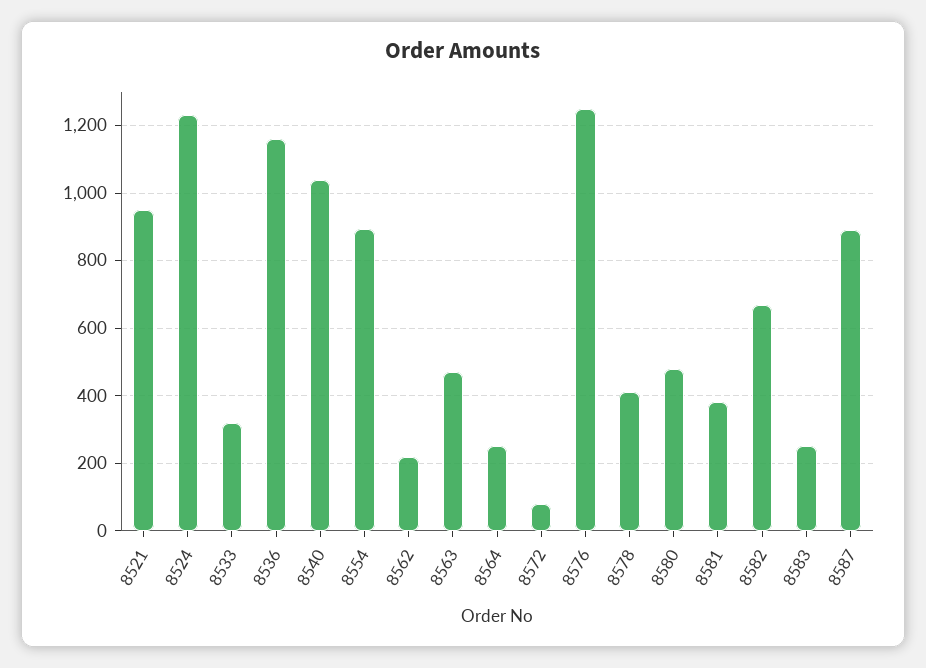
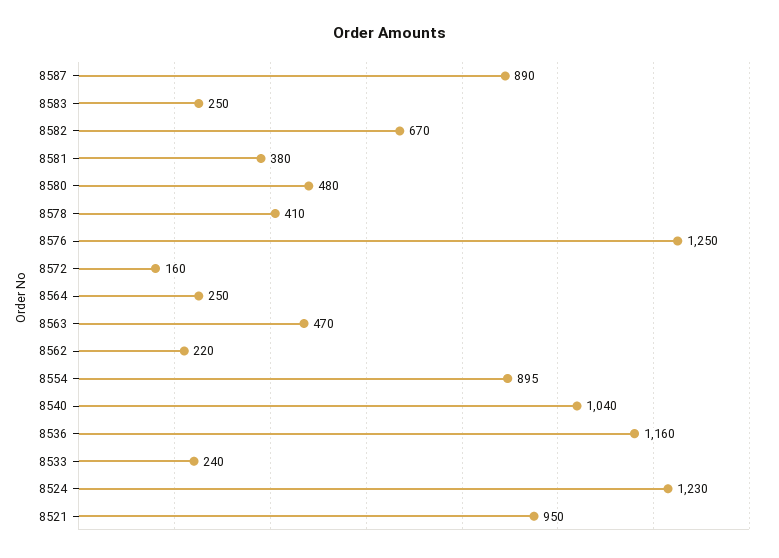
  {
    "8521": 950,
    "8524": 1230,
-   "8533": 320,
+   "8533": 240,
    "8536": 1160,
    "8540": 1040,
    "8554": 895,
    "8562": 220,
    "8563": 470,
    "8564": 250,
-   "8572": 80,
+   "8572": 160,
    "8576": 1250,
    "8578": 410,
    "8580": 480,
    "8581": 380,
    "8582": 670,
    "8583": 250,
    "8587": 890
  }

